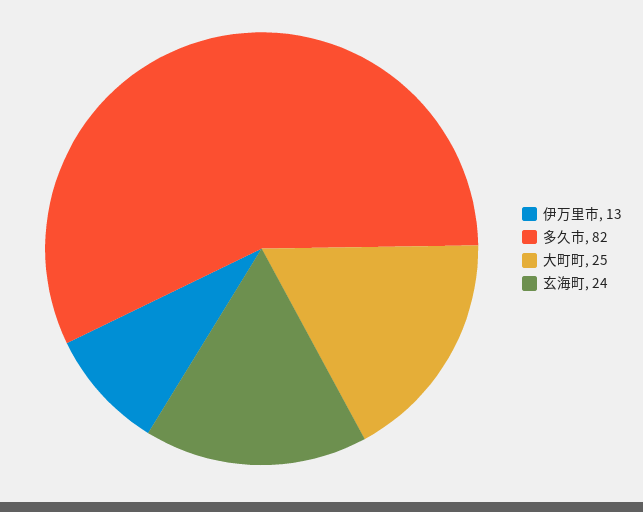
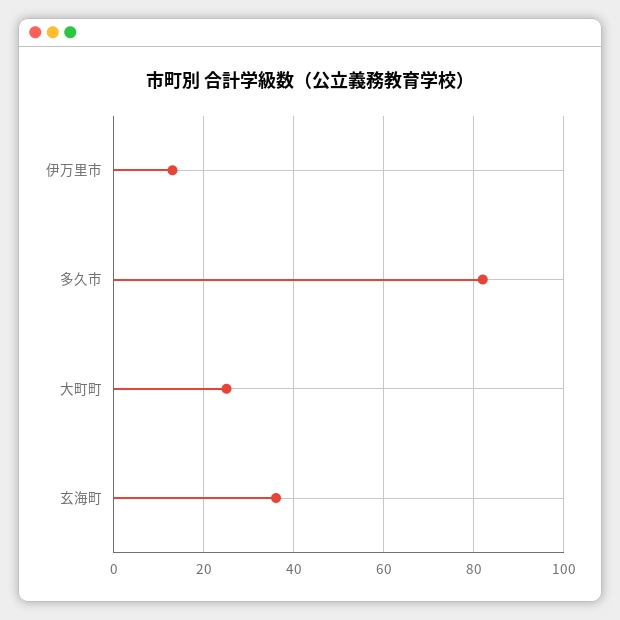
  {
    "伊万里市": 13,
    "多久市": 82,
    "大町町": 25,
-   "玄海町": 24
+   "玄海町": 35
  }

